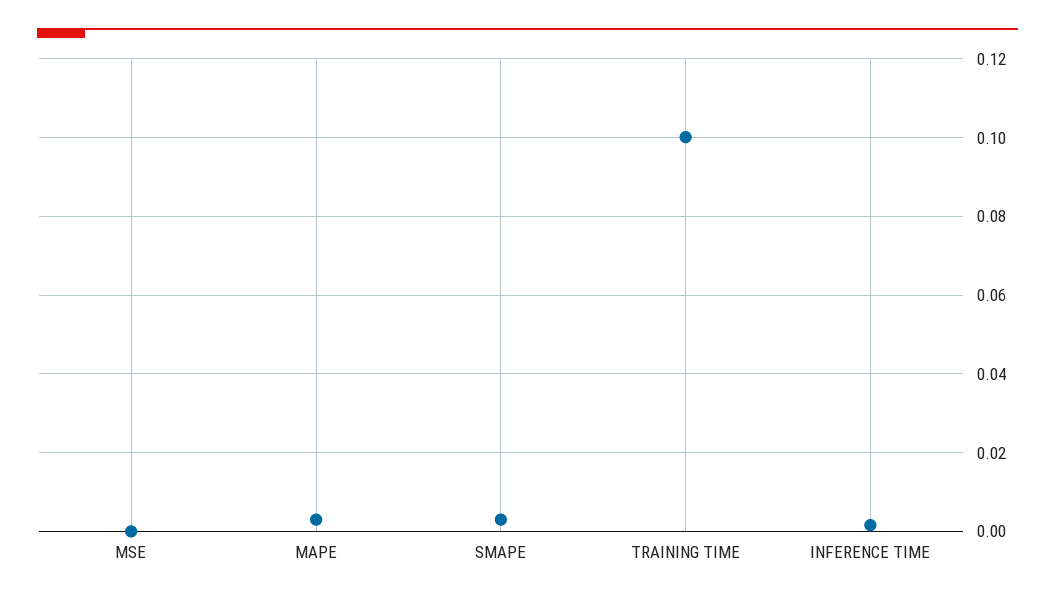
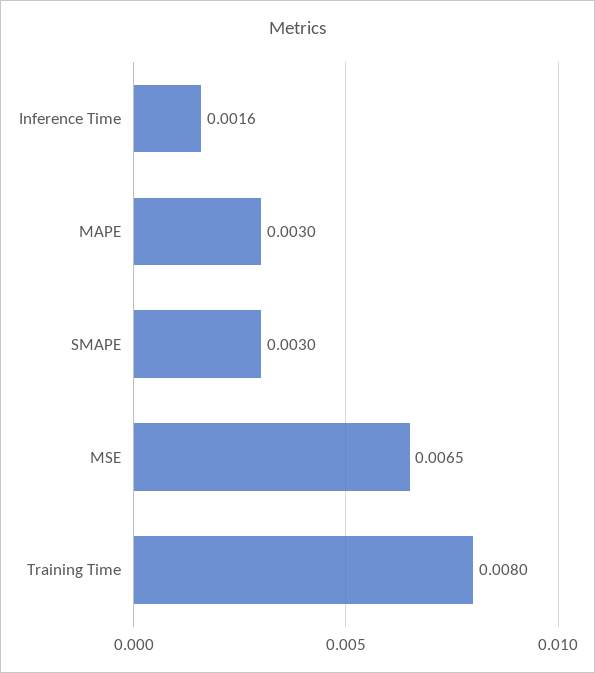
  {
-   "MSE": 0,
+   "MSE": 0.0065,
    "MAPE": 0.003,
    "SMAPE": 0.003,
-   "TRAINING TIME": 0.1,
+   "TRAINING TIME": 0.008,
    "INFERENCE TIME": 0.0016
  }

